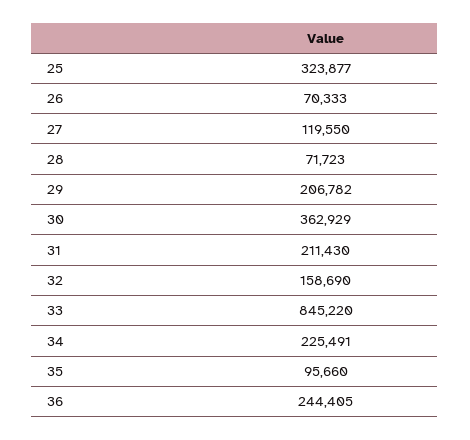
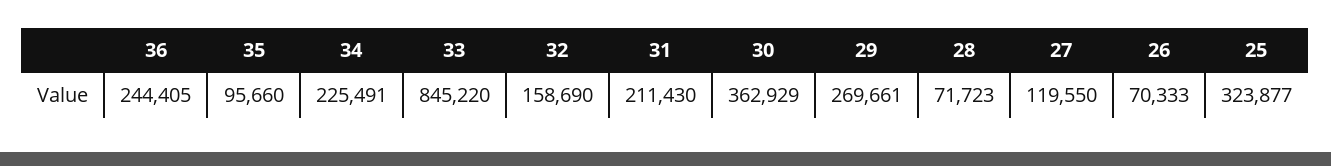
  {
    "25": 323877,
    "26": 70333,
    "27": 119550,
    "28": 71723,
-   "29": 206782,
+   "29": 269661,
    "30": 362929,
    "31": 211430,
    "32": 158690,
    "33": 845220,
    "34": 225491,
    "35": 95660,
    "36": 244405
  }

